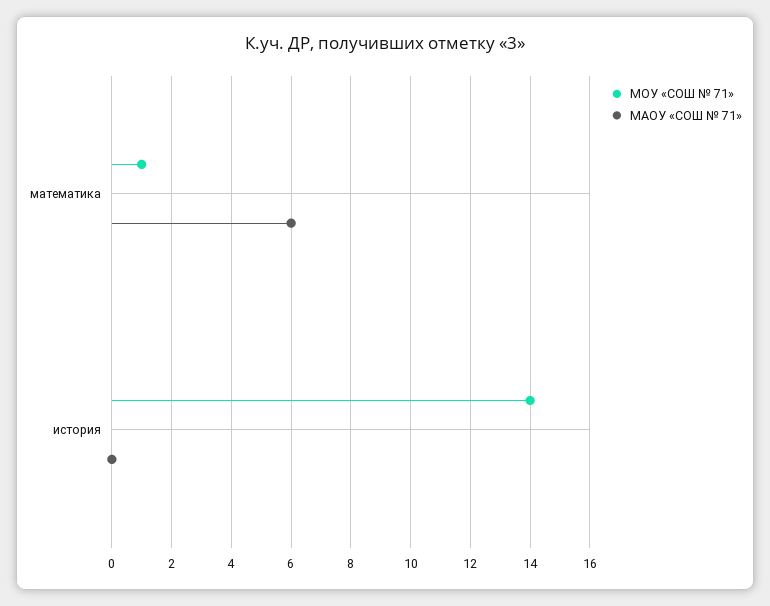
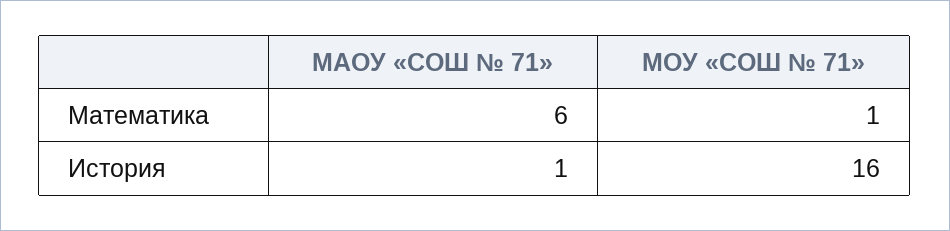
  {
    "МОУ «СОШ № 71»": {
      "математика": 1,
-     "история": 14
+     "история": 16
    },
    "МАОУ «СОШ № 71»": {
      "математика": 6,
-     "история": 0
+     "история": 1
    }
  }

